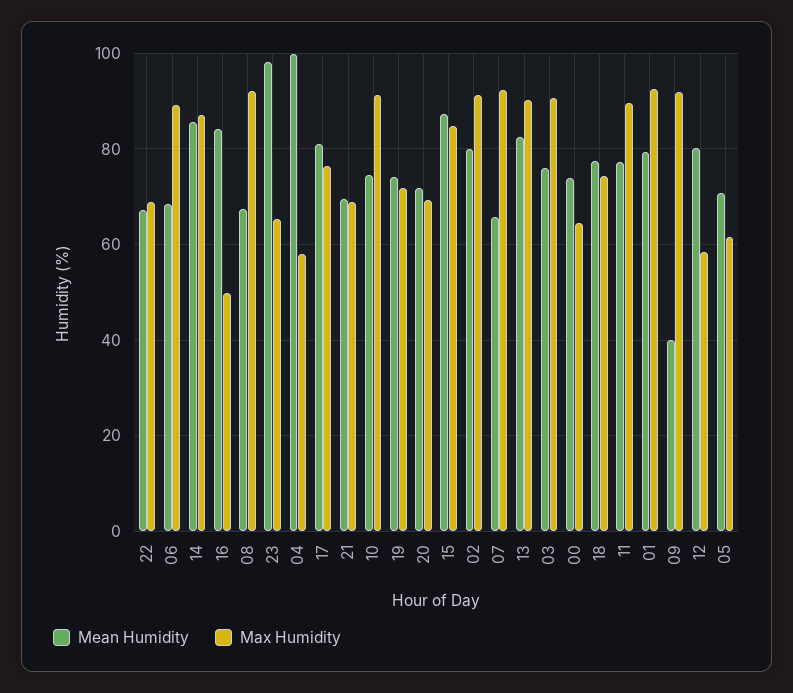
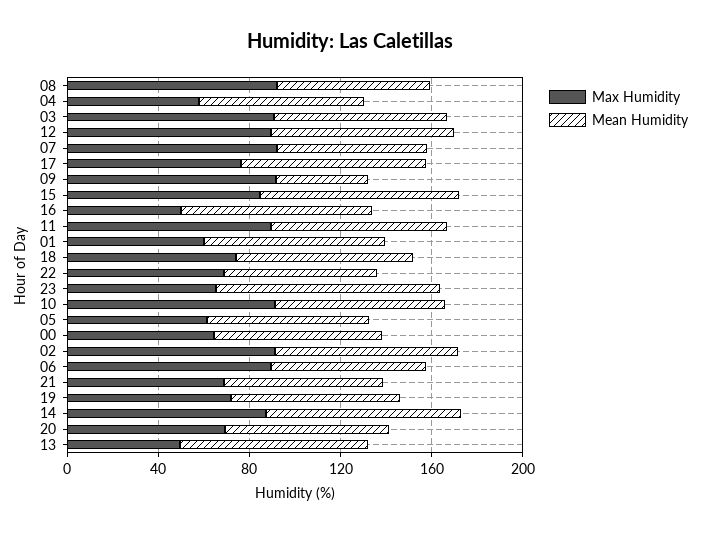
  {
    "Mean Humidity": {
      "22": 68,
      "06": 68,
      "14": 86,
      "16": 84,
      "08": 68,
      "23": 98,
-     "04": 100,
+     "04": 70,
      "17": 80,
      "21": 70,
      "10": 74,
      "19": 74,
      "20": 72,
      "15": 88,
      "02": 80,
      "07": 66,
      "13": 82,
      "03": 76,
      "00": 74,
      "18": 78,
      "11": 78,
      "01": 80,
      "09": 40,
      "12": 80,
      "05": 70
    },
    "Max Humidity": {
      "22": 68,
      "06": 90,
      "14": 88,
      "16": 50,
      "08": 92,
      "23": 66,
      "04": 58,
      "17": 76,
      "21": 70,
      "10": 92,
      "19": 72,
      "20": 70,
      "15": 84,
      "02": 92,
      "07": 92,
-     "13": 90,
+     "13": 50,
      "03": 90,
      "00": 64,
      "18": 74,
      "11": 90,
-     "01": 92,
+     "01": 60,
      "09": 92,
-     "12": 58,
+     "12": 90,
      "05": 62
    }
  }

